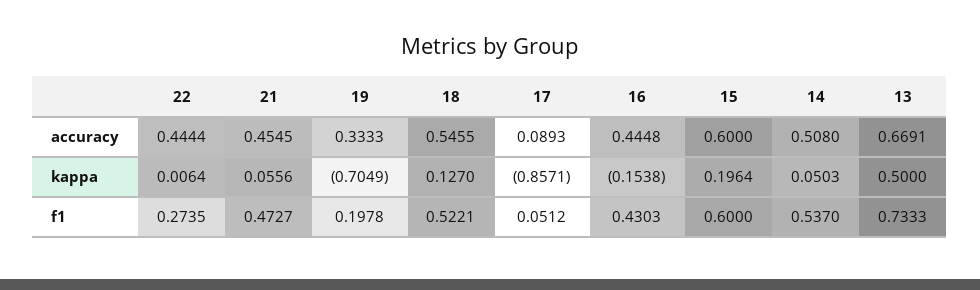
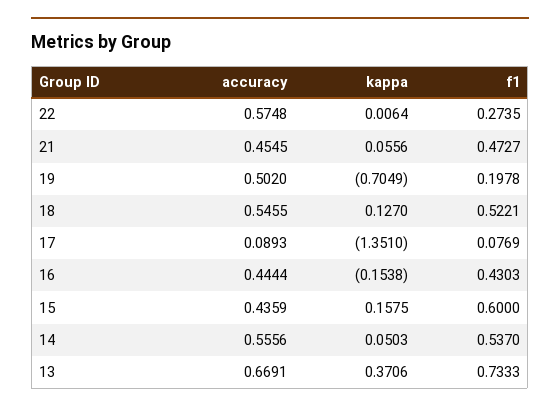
  {
    "22": {
-     "accuracy": 0.4444,
+     "accuracy": 0.5748,
      "kappa": 0.0064,
      "f1": 0.2735
    },
    "21": {
      "accuracy": 0.4545,
      "kappa": 0.0556,
      "f1": 0.4727
    },
    "19": {
-     "accuracy": 0.3333,
+     "accuracy": 0.502,
      "kappa": -0.7049,
      "f1": 0.1978
    },
    "18": {
      "accuracy": 0.5455,
      "kappa": 0.127,
      "f1": 0.5221
    },
    "17": {
      "accuracy": 0.0893,
-     "kappa": -0.8571,
+     "kappa": -1.351,
-     "f1": 0.0512
+     "f1": 0.0769
    },
    "16": {
-     "accuracy": 0.4448,
+     "accuracy": 0.4444,
      "kappa": -0.1538,
      "f1": 0.4303
    },
    "15": {
-     "accuracy": 0.6,
+     "accuracy": 0.4359,
-     "kappa": 0.1964,
+     "kappa": 0.1575,
      "f1": 0.6
    },
    "14": {
-     "accuracy": 0.508,
+     "accuracy": 0.5556,
      "kappa": 0.0503,
      "f1": 0.537
    },
    "13": {
      "accuracy": 0.6691,
-     "kappa": 0.5,
+     "kappa": 0.3706,
      "f1": 0.7333
    }
  }

